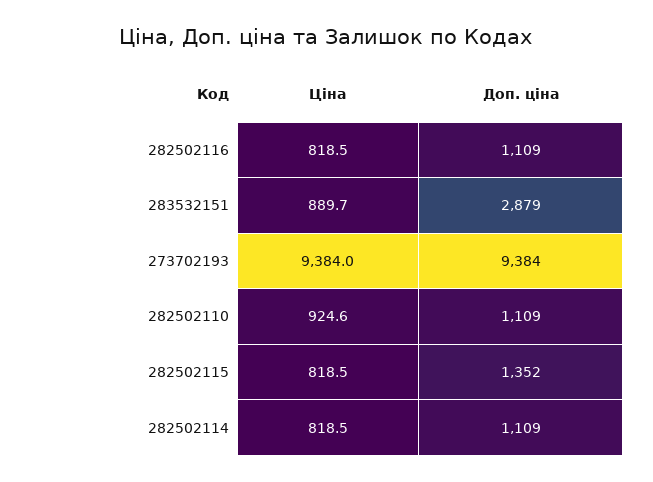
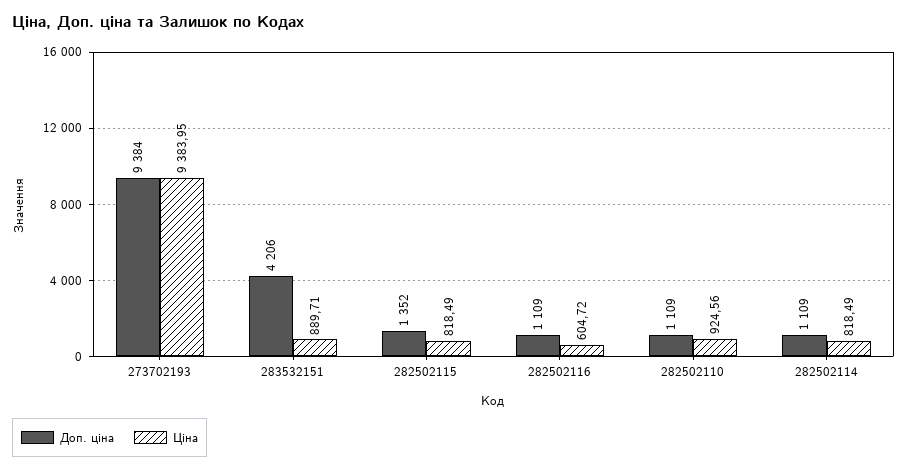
  {
    "Ціна": {
-     "282502116": 818.5,
+     "282502116": 604.72,
      "283532151": 889.71,
      "273702193": 9383.95,
      "282502110": 924.56,
      "282502115": 818.49,
      "282502114": 818.49
    },
    "Доп. ціна": {
      "282502116": 1109,
-     "283532151": 2879,
+     "283532151": 4206,
      "273702193": 9384,
      "282502110": 1109,
      "282502115": 1352,
      "282502114": 1109
    }
  }

